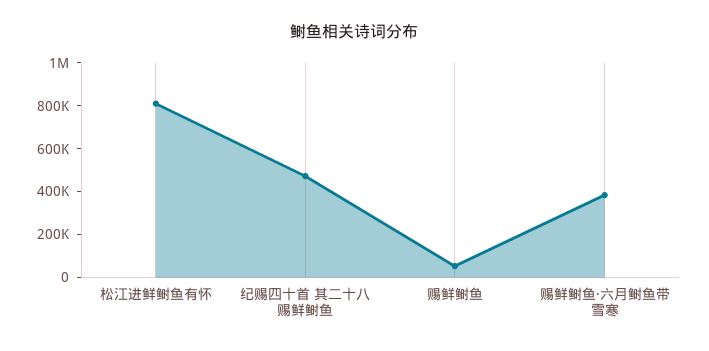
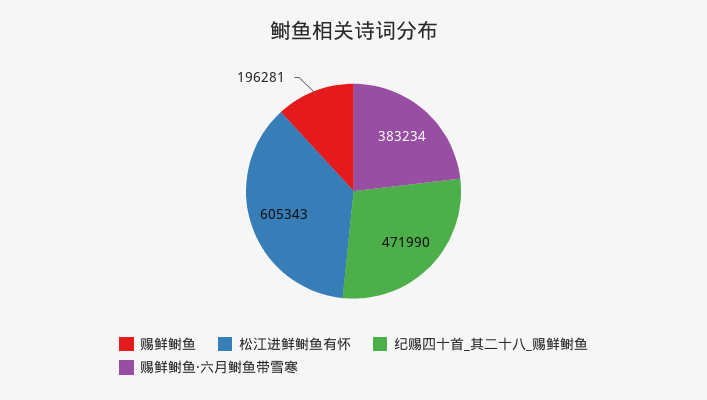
  {
-   "松江进鲜鲥鱼有怀": 800000,
+   "松江进鲜鲥鱼有怀": 605343,
    "纪赐四十首 其二十八 赐鲜鲥鱼": 471990,
-   "赐鲜鲥鱼": 50000,
+   "赐鲜鲥鱼": 196281,
    "赐鲜鲥鱼·六月鲥鱼带雪寒": 383234
  }

